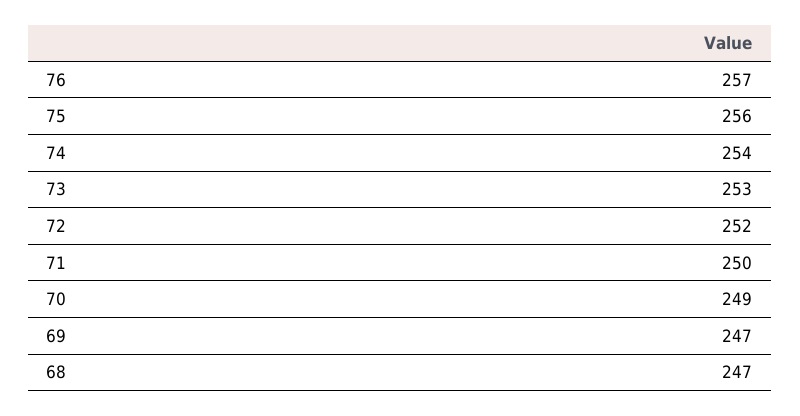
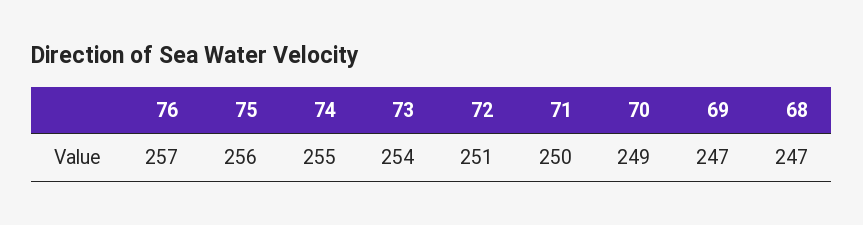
  {
    "76": 257,
    "75": 256,
-   "74": 254,
+   "74": 255,
-   "73": 253,
+   "73": 254,
-   "72": 252,
+   "72": 251,
    "71": 250,
    "70": 249,
    "69": 247,
    "68": 247
  }

